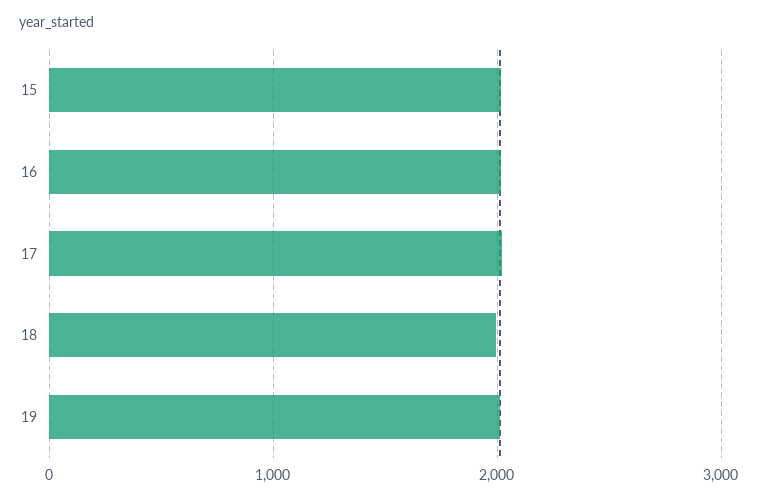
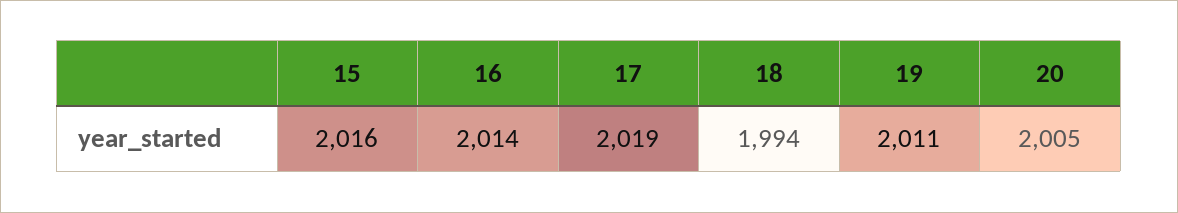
  {
    "15": 2016,
    "16": 2014,
    "17": 2019,
    "18": 1994,
-   "19": 2011
+   "19": 2011,
+   "20": 2005
  }

